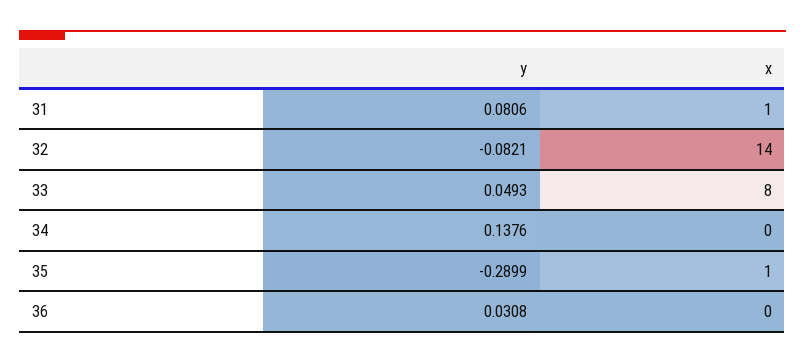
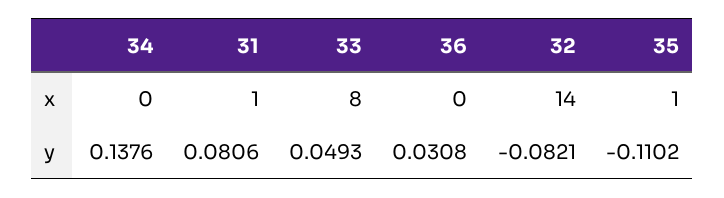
  {
    "y": {
      "31": 0.0806,
      "32": -0.0821,
      "33": 0.0493,
      "34": 0.1376,
-     "35": -0.2899,
+     "35": -0.1102,
      "36": 0.0308
    },
    "x": {
      "31": 1,
      "32": 14,
      "33": 8,
      "34": 0,
      "35": 1,
      "36": 0
    }
  }

